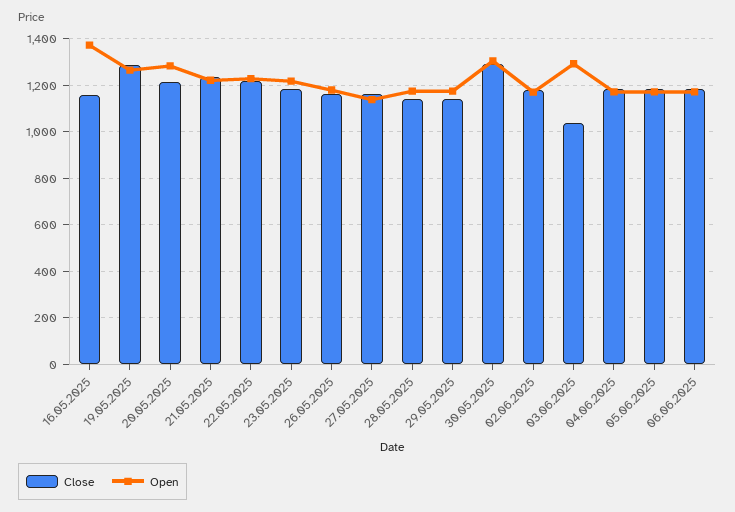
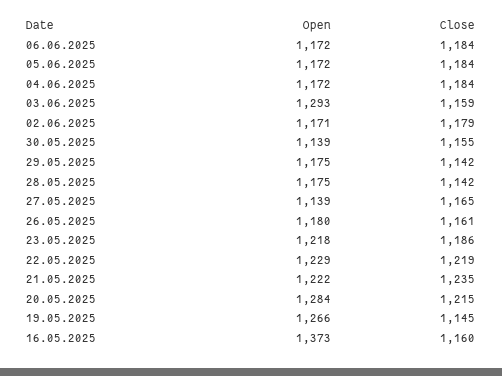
  {
    "Close": {
      "16.05.2025": 1160,
-     "19.05.2025": 1300,
+     "19.05.2025": 1145,
      "20.05.2025": 1215,
      "21.05.2025": 1235,
      "22.05.2025": 1219,
      "23.05.2025": 1186,
      "26.05.2025": 1161,
      "27.05.2025": 1165,
      "28.05.2025": 1142,
      "29.05.2025": 1142,
-     "30.05.2025": 1300,
+     "30.05.2025": 1155,
      "02.06.2025": 1179,
-     "03.06.2025": 1050,
+     "03.06.2025": 1159,
      "04.06.2025": 1184,
      "05.06.2025": 1184,
      "06.06.2025": 1184
    },
    "Open": {
      "16.05.2025": 1373,
      "19.05.2025": 1266,
      "20.05.2025": 1284,
      "21.05.2025": 1222,
      "22.05.2025": 1229,
      "23.05.2025": 1218,
      "26.05.2025": 1180,
      "27.05.2025": 1139,
      "28.05.2025": 1175,
      "29.05.2025": 1175,
-     "30.05.2025": 1300,
+     "30.05.2025": 1139,
      "02.06.2025": 1171,
      "03.06.2025": 1293,
      "04.06.2025": 1172,
      "05.06.2025": 1172,
      "06.06.2025": 1172
    }
  }

